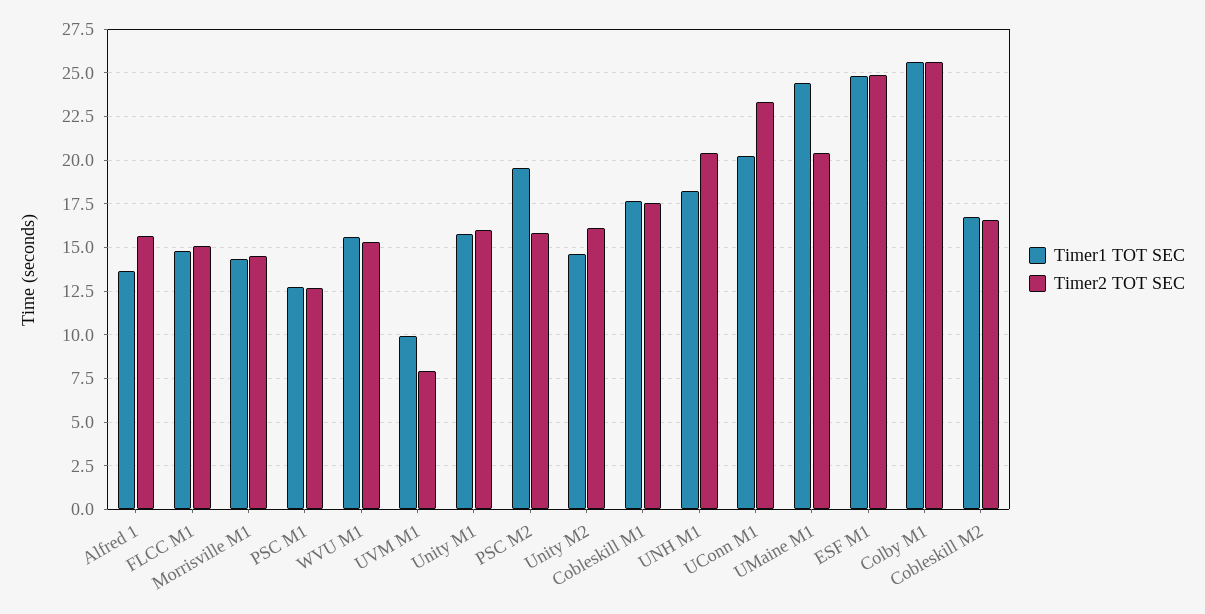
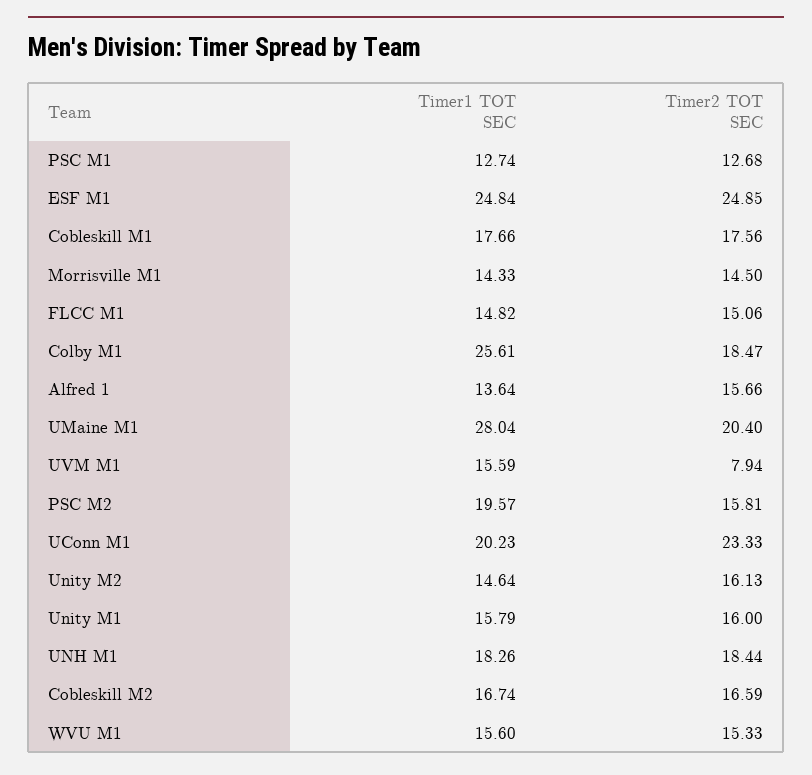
  {
    "Timer1 TOT SEC": {
      "Alfred 1": 13.64,
      "FLCC M1": 14.82,
      "Morrisville M1": 14.33,
      "PSC M1": 12.74,
      "WVU M1": 15.6,
-     "UVM M1": 10,
+     "UVM M1": 15.59,
      "Unity M1": 15.79,
      "PSC M2": 19.57,
      "Unity M2": 14.64,
      "Cobleskill M1": 17.66,
      "UNH M1": 18.26,
      "UConn M1": 20.23,
-     "UMaine M1": 24.5,
+     "UMaine M1": 28.04,
      "ESF M1": 24.84,
      "Colby M1": 25.61,
      "Cobleskill M2": 16.74
    },
    "Timer2 TOT SEC": {
      "Alfred 1": 15.66,
      "FLCC M1": 15.06,
      "Morrisville M1": 14.5,
      "PSC M1": 12.68,
      "WVU M1": 15.33,
      "UVM M1": 7.94,
      "Unity M1": 16,
      "PSC M2": 15.81,
      "Unity M2": 16.13,
      "Cobleskill M1": 17.56,
-     "UNH M1": 20.5,
+     "UNH M1": 18.44,
      "UConn M1": 23.33,
      "UMaine M1": 20.4,
      "ESF M1": 24.85,
-     "Colby M1": 25.5,
+     "Colby M1": 18.47,
      "Cobleskill M2": 16.59
    }
  }

